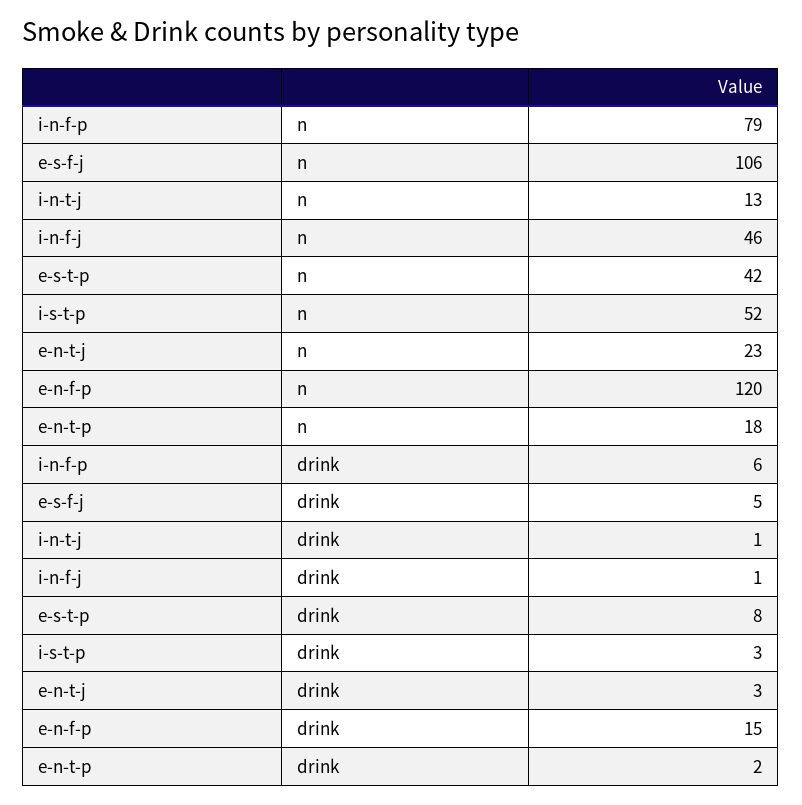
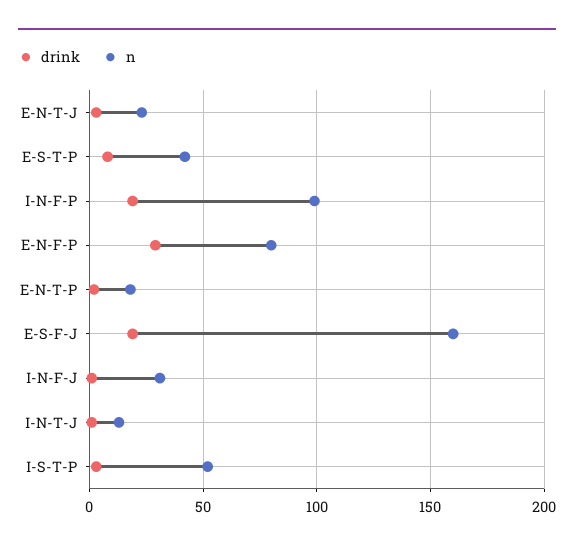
  {
    "n": {
-     "i-n-f-p": 79,
+     "i-n-f-p": 100,
-     "e-s-f-j": 106,
+     "e-s-f-j": 160,
      "i-n-t-j": 13,
-     "i-n-f-j": 46,
+     "i-n-f-j": 30,
      "e-s-t-p": 42,
      "i-s-t-p": 52,
      "e-n-t-j": 23,
-     "e-n-f-p": 120,
+     "e-n-f-p": 80,
      "e-n-t-p": 18
    },
    "drink": {
-     "i-n-f-p": 6,
+     "i-n-f-p": 20,
-     "e-s-f-j": 5,
+     "e-s-f-j": 20,
      "i-n-t-j": 1,
      "i-n-f-j": 1,
      "e-s-t-p": 8,
      "i-s-t-p": 3,
      "e-n-t-j": 3,
-     "e-n-f-p": 15,
+     "e-n-f-p": 30,
      "e-n-t-p": 2
    }
  }

